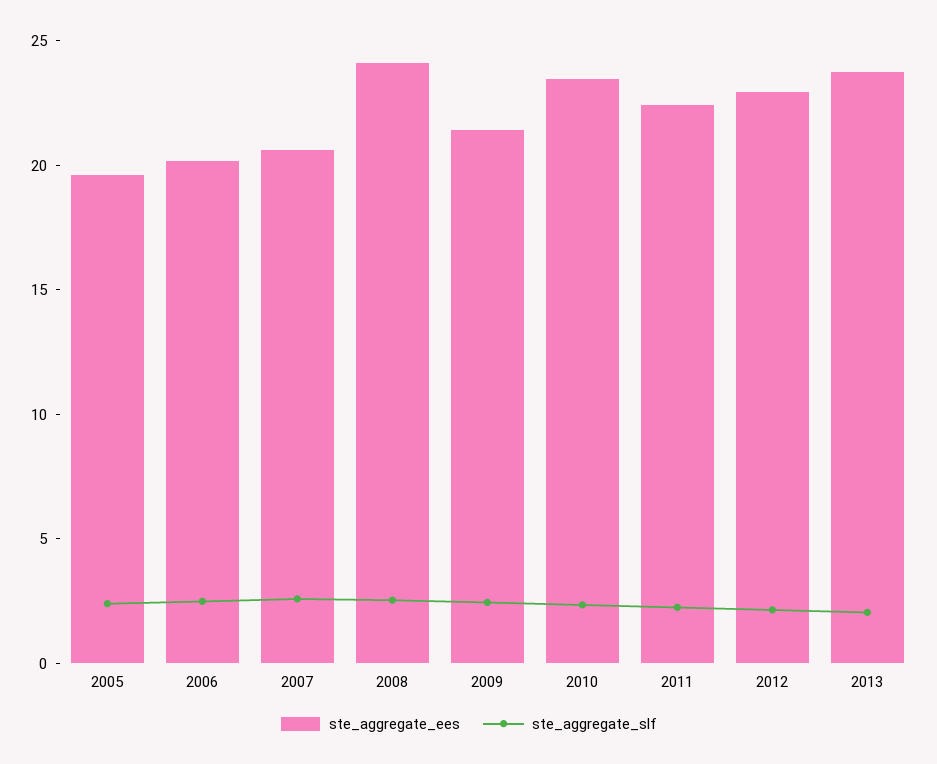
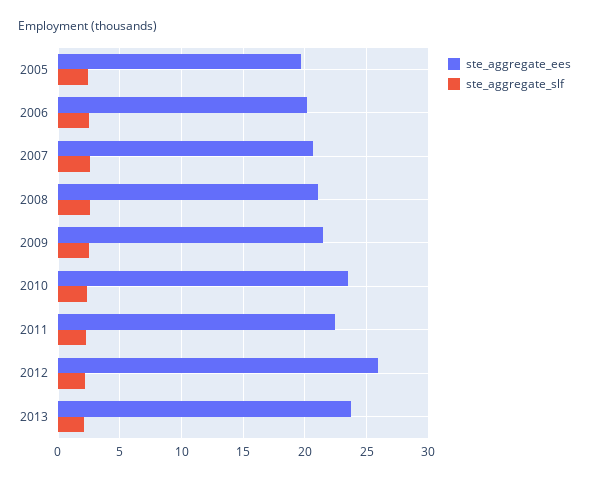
  {
    "ste_aggregate_ees": {
      "2005": 19.5,
      "2006": 20,
      "2007": 20.5,
-     "2008": 24,
+     "2008": 21,
      "2009": 21.5,
      "2010": 23.5,
      "2011": 22.5,
-     "2012": 23,
+     "2012": 26,
      "2013": 24
    },
    "ste_aggregate_slf": {
      "2005": 2.5,
      "2006": 2.5,
      "2007": 2.5,
      "2008": 2.5,
      "2009": 2.5,
      "2010": 2.5,
      "2011": 2.5,
      "2012": 2,
      "2013": 2
    }
  }

